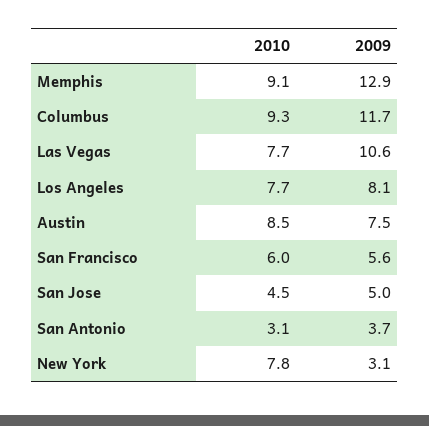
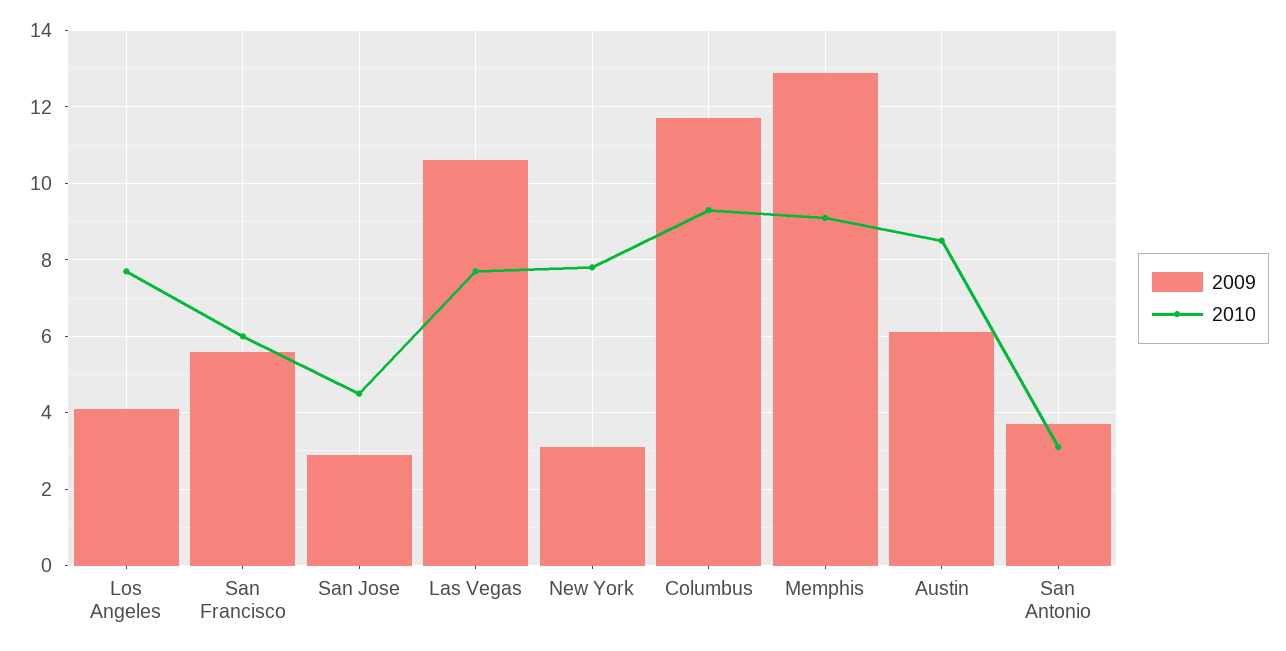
  {
    "2010": {
      "Memphis": 9.1,
      "Columbus": 9.3,
      "Las Vegas": 7.7,
      "Los Angeles": 7.7,
      "Austin": 8.5,
      "San Francisco": 6,
      "San Jose": 4.5,
      "San Antonio": 3.1,
      "New York": 7.8
    },
    "2009": {
      "Memphis": 12.9,
      "Columbus": 11.7,
      "Las Vegas": 10.6,
-     "Los Angeles": 8.1,
+     "Los Angeles": 4,
-     "Austin": 7.5,
+     "Austin": 6,
      "San Francisco": 5.6,
-     "San Jose": 5,
+     "San Jose": 3,
      "San Antonio": 3.7,
      "New York": 3.1
    }
  }

